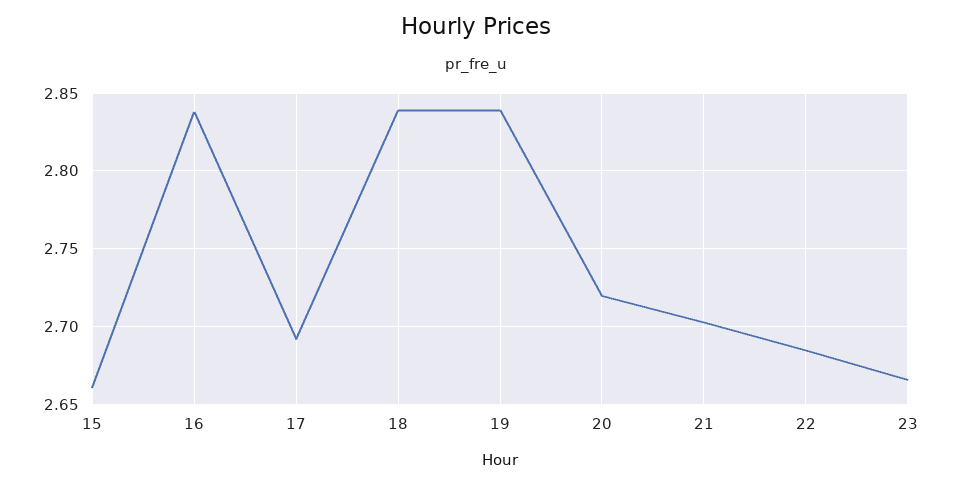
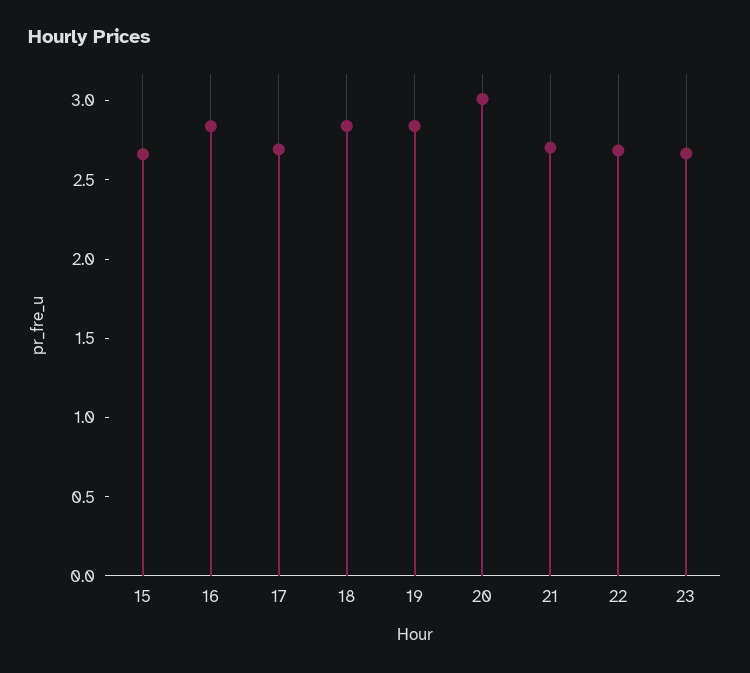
  {
    "15": 2.66,
    "16": 2.84,
    "17": 2.69,
    "18": 2.84,
    "19": 2.84,
-   "20": 2.72,
+   "20": 3,
    "21": 2.705,
    "22": 2.685,
    "23": 2.665
  }

